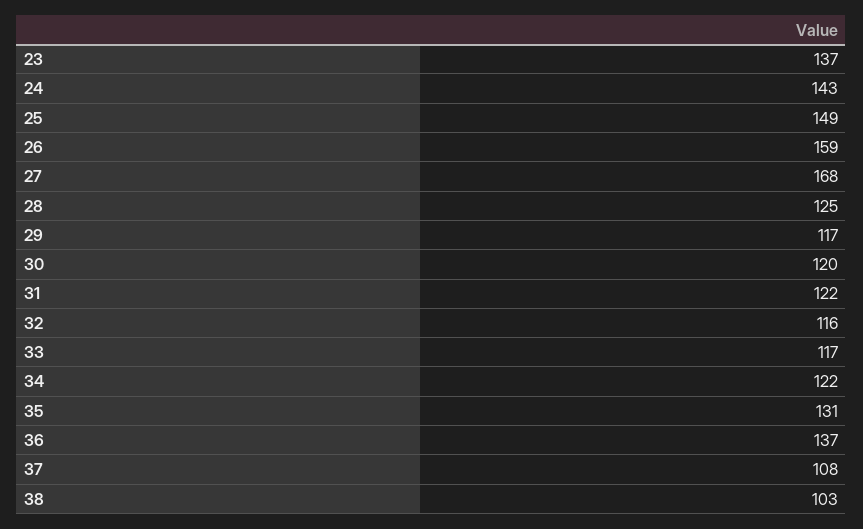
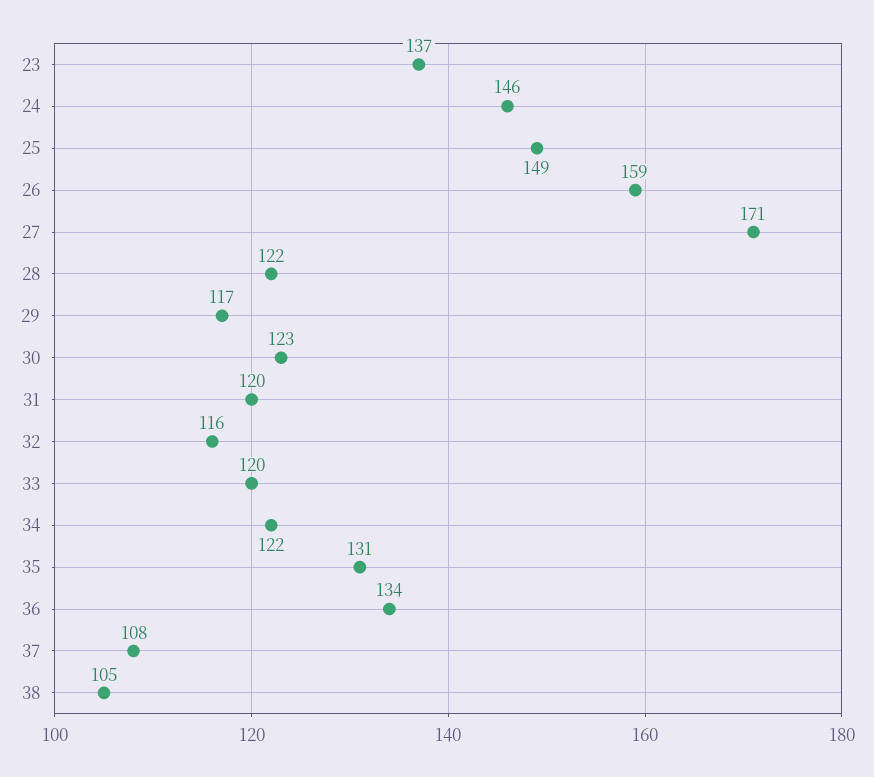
  {
    "23": 137,
-   "24": 143,
+   "24": 146,
    "25": 149,
    "26": 159,
-   "27": 168,
+   "27": 171,
-   "28": 125,
+   "28": 122,
    "29": 117,
-   "30": 120,
+   "30": 123,
-   "31": 122,
+   "31": 120,
    "32": 116,
-   "33": 117,
+   "33": 120,
    "34": 122,
    "35": 131,
-   "36": 137,
+   "36": 134,
    "37": 108,
-   "38": 103
+   "38": 105
  }

